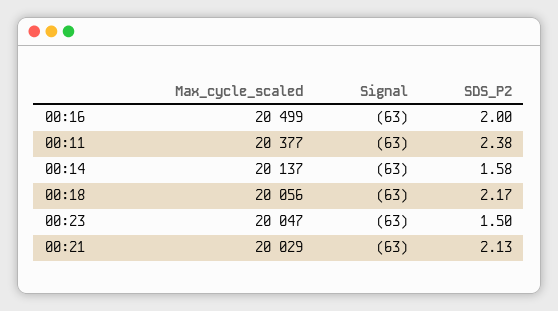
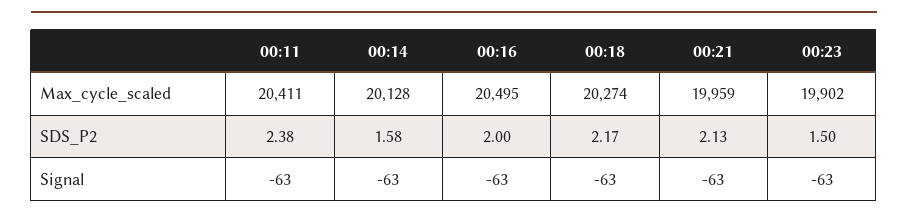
  {
    "Max_cycle_scaled": {
-     "00:16": 20499,
+     "00:16": 20495,
-     "00:11": 20377,
+     "00:11": 20411,
-     "00:14": 20137,
+     "00:14": 20128,
-     "00:18": 20056,
+     "00:18": 20274,
-     "00:23": 20047,
+     "00:23": 19902,
-     "00:21": 20029
+     "00:21": 19959
    },
    "Signal": {
      "00:16": -63,
      "00:11": -63,
      "00:14": -63,
      "00:18": -63,
      "00:23": -63,
      "00:21": -63
    },
    "SDS_P2": {
      "00:16": 2,
      "00:11": 2.38,
      "00:14": 1.58,
      "00:18": 2.17,
      "00:23": 1.5,
      "00:21": 2.13
    }
  }

